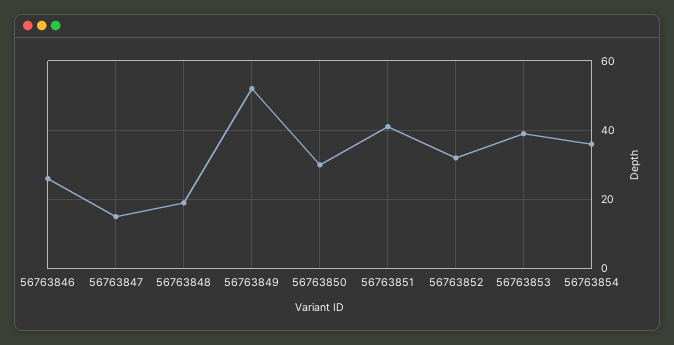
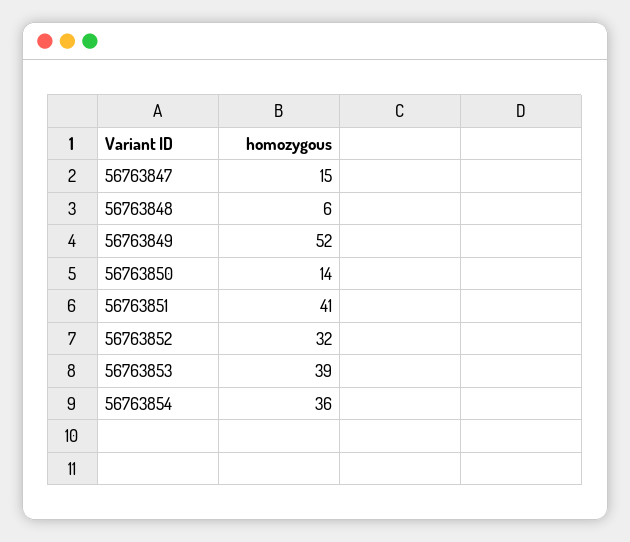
  {
-   "56763846": 25,
    "56763847": 15,
-   "56763848": 20,
+   "56763848": 6,
    "56763849": 52,
-   "56763850": 30,
+   "56763850": 14,
    "56763851": 41,
    "56763852": 32,
    "56763853": 39,
    "56763854": 36
  }

